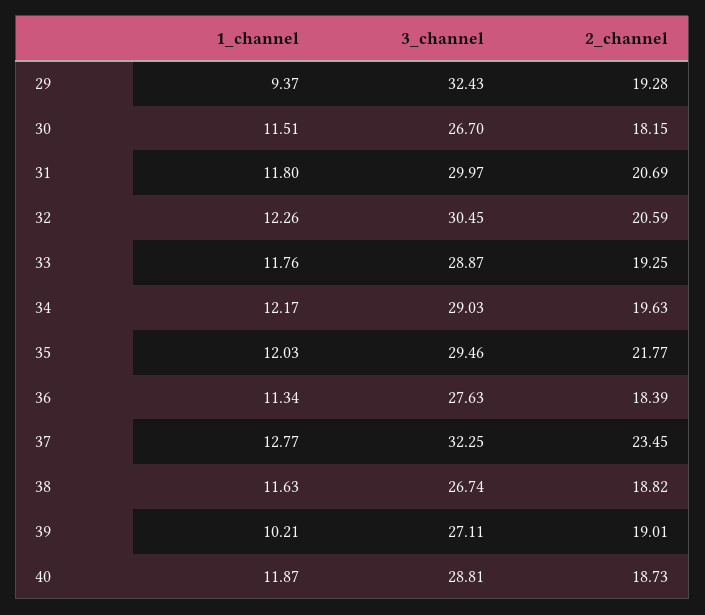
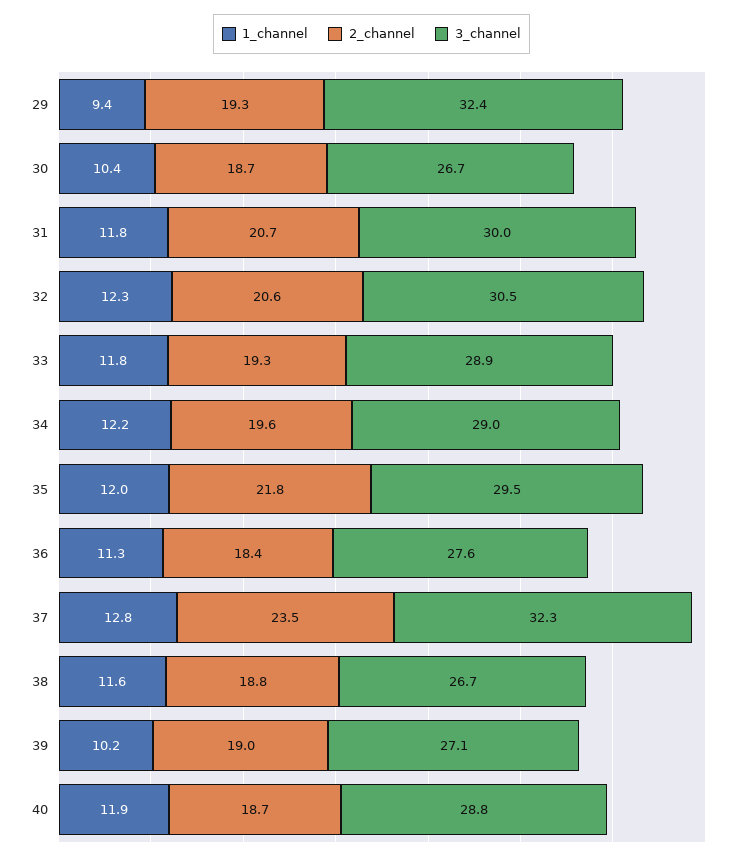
  {
    "1_channel": {
      "29": 9.37,
-     "30": 11.51,
+     "30": 10.4,
      "31": 11.8,
      "32": 12.26,
      "33": 11.76,
      "34": 12.17,
      "35": 12.03,
      "36": 11.34,
      "37": 12.77,
      "38": 11.63,
      "39": 10.21,
      "40": 11.87
    },
    "3_channel": {
      "29": 32.43,
      "30": 26.7,
      "31": 29.97,
      "32": 30.45,
      "33": 28.87,
      "34": 29.03,
      "35": 29.46,
      "36": 27.63,
      "37": 32.25,
      "38": 26.74,
      "39": 27.11,
      "40": 28.81
    },
    "2_channel": {
      "29": 19.28,
-     "30": 18.15,
+     "30": 18.7,
      "31": 20.69,
      "32": 20.59,
      "33": 19.25,
      "34": 19.63,
      "35": 21.77,
      "36": 18.39,
      "37": 23.45,
      "38": 18.82,
      "39": 19.01,
      "40": 18.73
    }
  }

